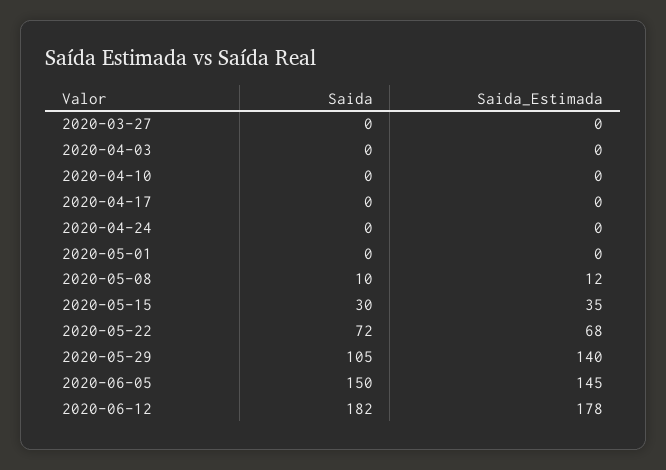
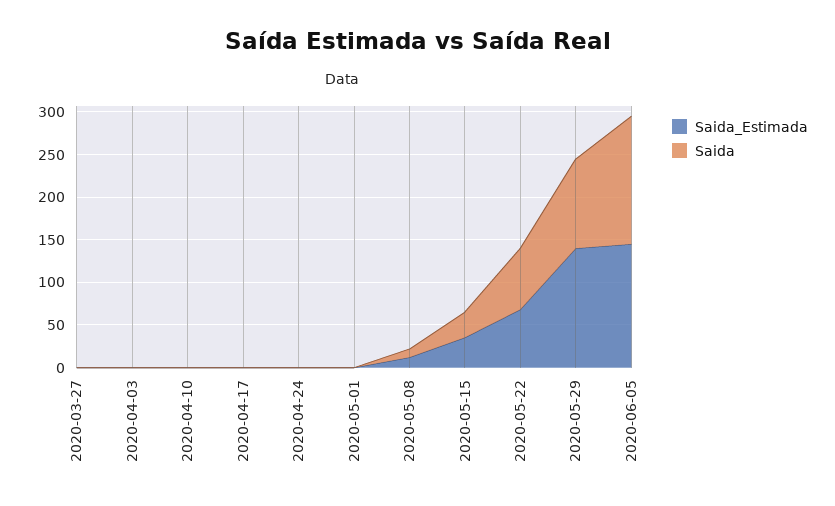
  {
    "Saida": {
      "2020-03-27": 0,
      "2020-04-03": 0,
      "2020-04-10": 0,
      "2020-04-17": 0,
      "2020-04-24": 0,
      "2020-05-01": 0,
      "2020-05-08": 10,
      "2020-05-15": 30,
      "2020-05-22": 72,
      "2020-05-29": 105,
-     "2020-06-05": 150,
+     "2020-06-05": 150
-     "2020-06-12": 182
    },
    "Saida_Estimada": {
      "2020-03-27": 0,
      "2020-04-03": 0,
      "2020-04-10": 0,
      "2020-04-17": 0,
      "2020-04-24": 0,
      "2020-05-01": 0,
      "2020-05-08": 12,
      "2020-05-15": 35,
      "2020-05-22": 68,
      "2020-05-29": 140,
-     "2020-06-05": 145,
+     "2020-06-05": 145
-     "2020-06-12": 178
    }
  }

